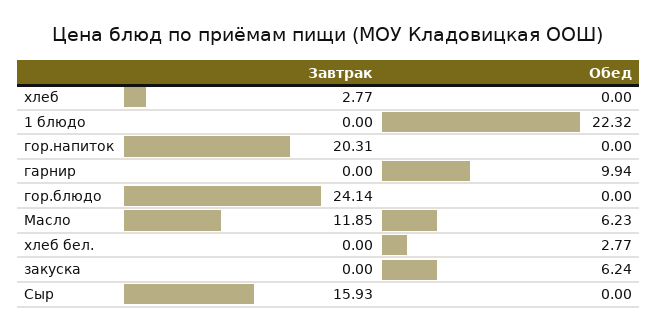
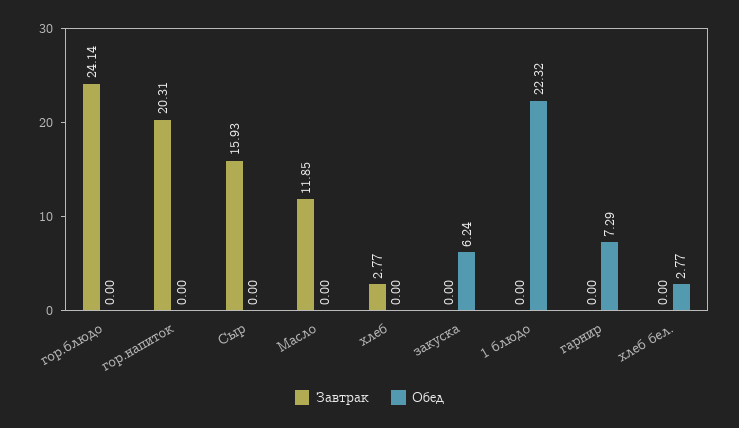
  {
    "Завтрак": {
      "хлеб": 2.77,
      "1 блюдо": 0,
      "гор.напиток": 20.31,
      "гарнир": 0,
      "гор.блюдо": 24.14,
      "Масло": 11.85,
      "хлеб бел.": 0,
      "закуска": 0,
      "Сыр": 15.93
    },
    "Обед": {
      "хлеб": 0,
      "1 блюдо": 22.32,
      "гор.напиток": 0,
-     "гарнир": 9.94,
+     "гарнир": 7.29,
      "гор.блюдо": 0,
-     "Масло": 6.23,
+     "Масло": 0,
      "хлеб бел.": 2.77,
      "закуска": 6.24,
      "Сыр": 0
    }
  }

